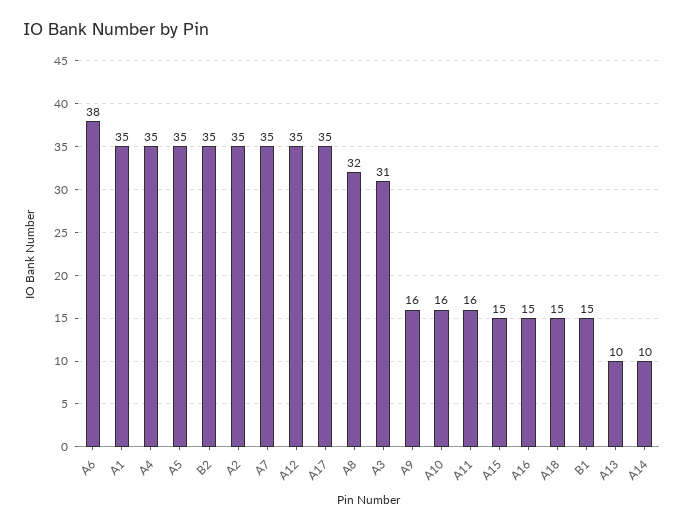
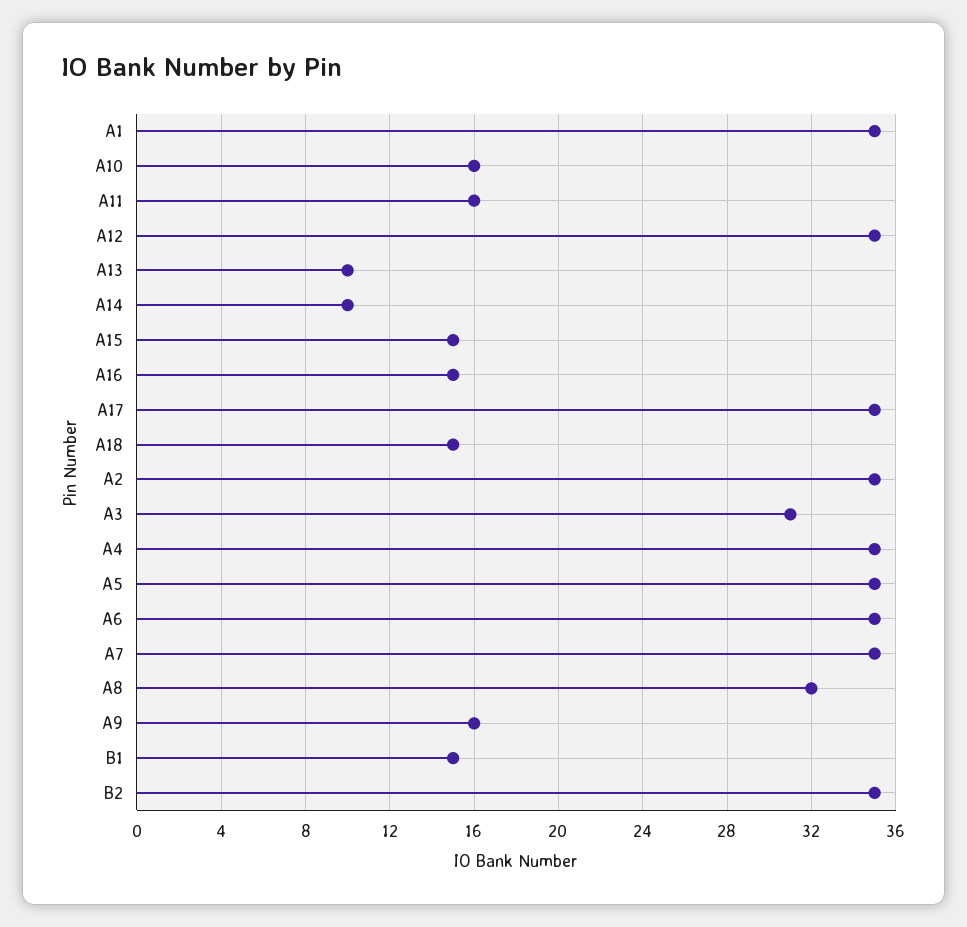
  {
-   "A6": 38,
+   "A6": 35,
    "A1": 35,
    "A4": 35,
    "A5": 35,
    "B2": 35,
    "A2": 35,
    "A7": 35,
    "A12": 35,
    "A17": 35,
    "A8": 32,
    "A3": 31,
    "A9": 16,
    "A10": 16,
    "A11": 16,
    "A15": 15,
    "A16": 15,
    "A18": 15,
    "B1": 15,
    "A13": 10,
    "A14": 10
  }

